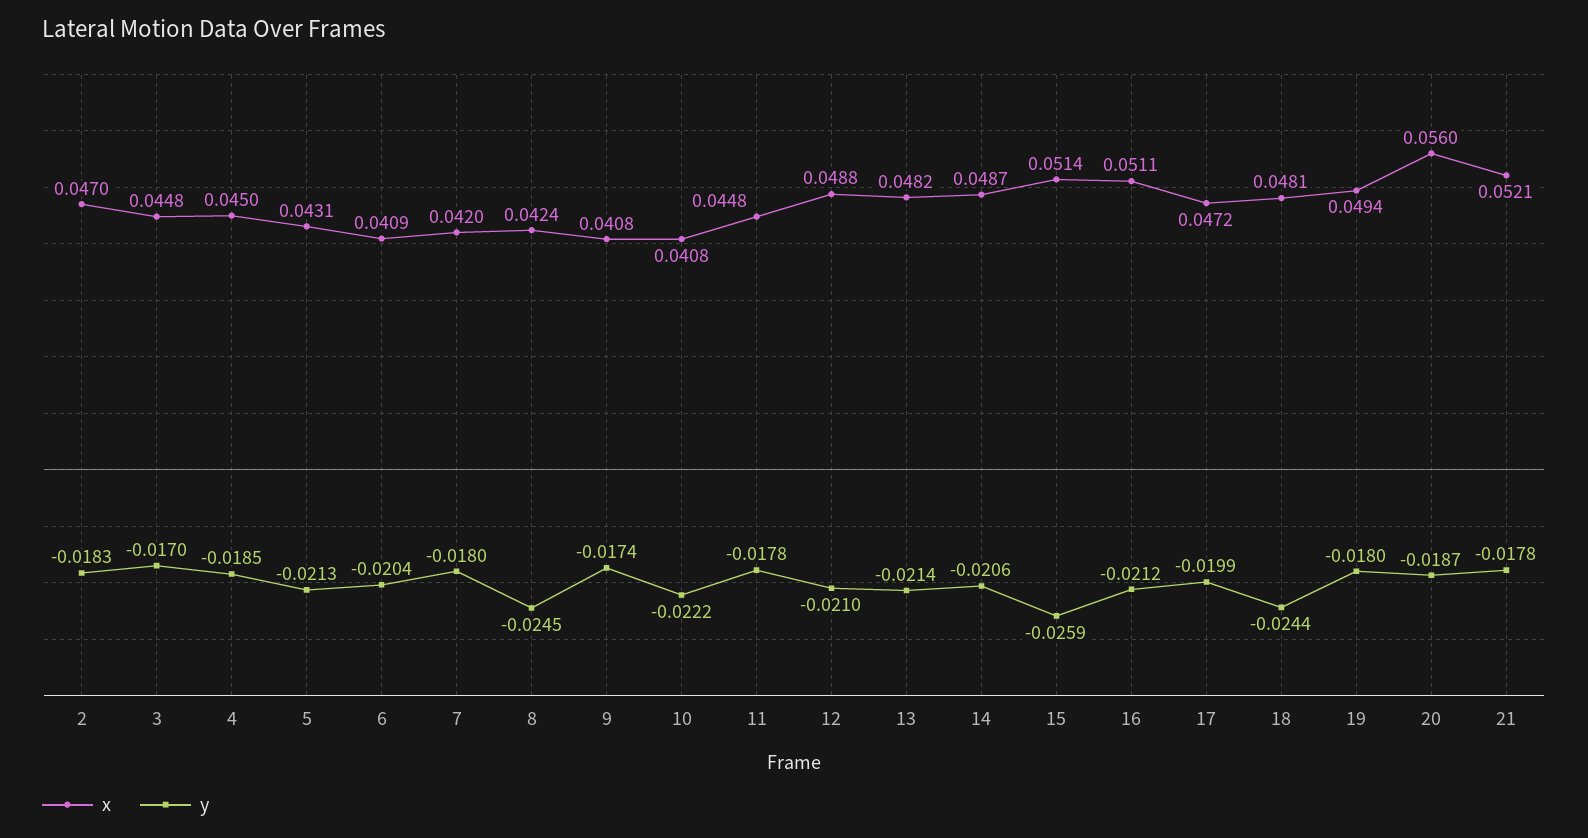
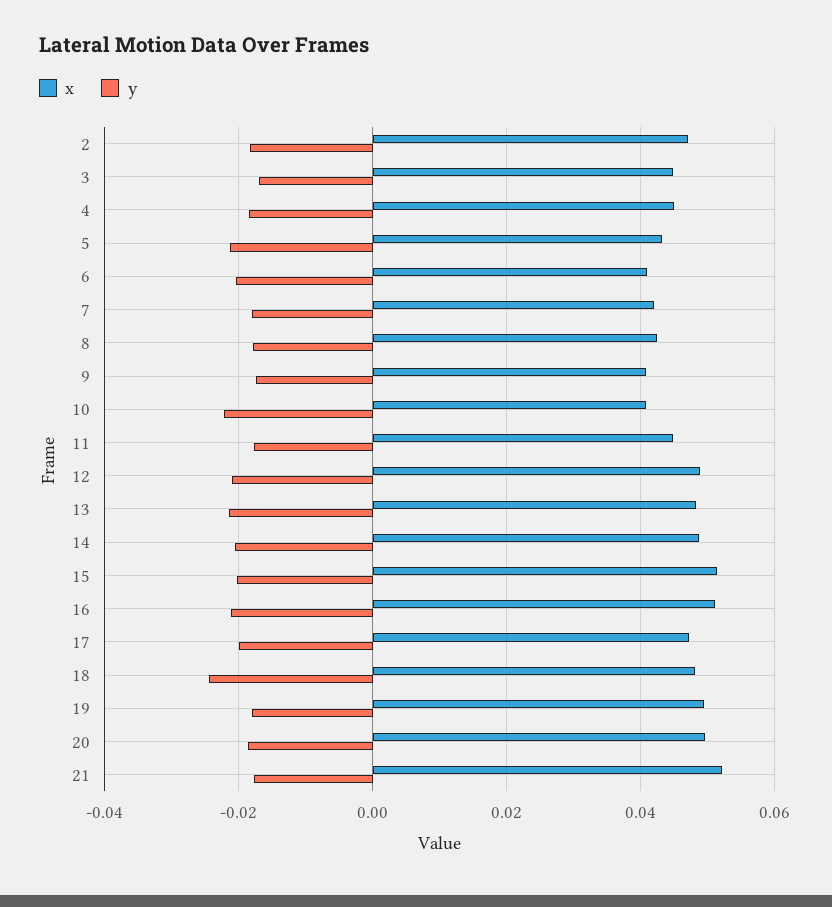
  {
    "x": {
      "2": 0.047,
      "3": 0.0448,
      "4": 0.045,
      "5": 0.0431,
      "6": 0.0409,
      "7": 0.042,
      "8": 0.0424,
      "9": 0.0408,
      "10": 0.0408,
      "11": 0.0448,
      "12": 0.0488,
      "13": 0.0482,
      "14": 0.0487,
      "15": 0.0514,
      "16": 0.0511,
      "17": 0.0472,
      "18": 0.0481,
      "19": 0.0494,
-     "20": 0.056,
+     "20": 0.05,
      "21": 0.0521
    },
    "y": {
      "2": -0.0183,
      "3": -0.017,
      "4": -0.0185,
      "5": -0.0213,
      "6": -0.0204,
      "7": -0.018,
-     "8": -0.0245,
+     "8": -0.018,
      "9": -0.0174,
      "10": -0.0222,
      "11": -0.0178,
      "12": -0.021,
      "13": -0.0214,
      "14": -0.0206,
-     "15": -0.0259,
+     "15": -0.02,
      "16": -0.0212,
      "17": -0.0199,
      "18": -0.0244,
      "19": -0.018,
      "20": -0.0187,
      "21": -0.0178
    }
  }

